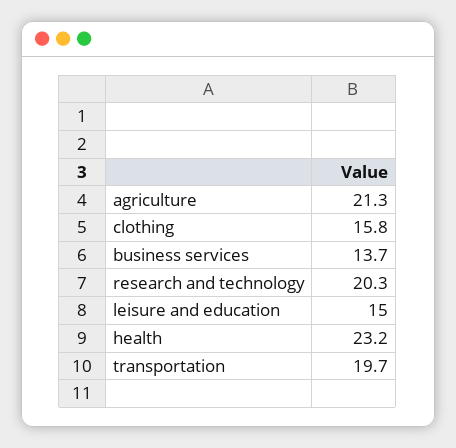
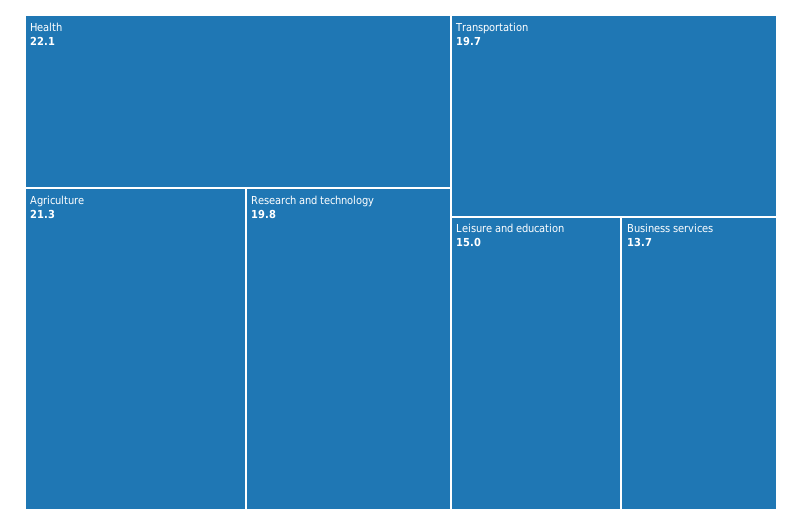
  {
    "agriculture": 21.3,
-   "clothing": 15.8,
    "business services": 13.7,
-   "research and technology": 20.3,
+   "research and technology": 19.8,
    "leisure and education": 15,
-   "health": 23.2,
+   "health": 22.1,
    "transportation": 19.7
  }

